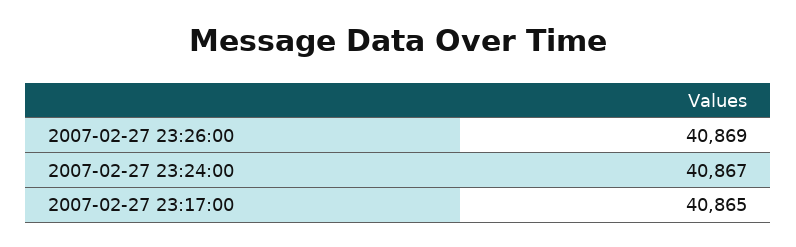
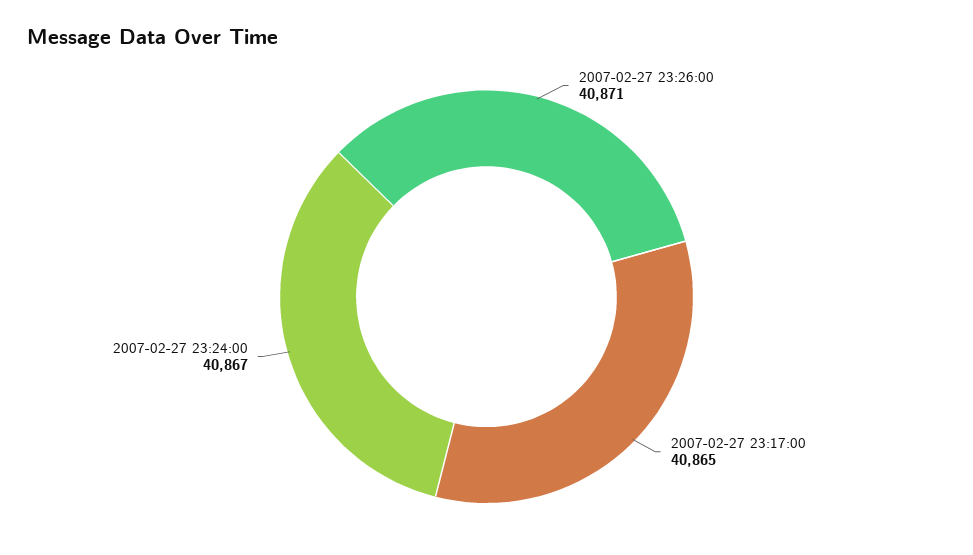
  {
-   "2007-02-27 23:26:00": 40869,
+   "2007-02-27 23:26:00": 40871,
    "2007-02-27 23:24:00": 40867,
    "2007-02-27 23:17:00": 40865
  }

